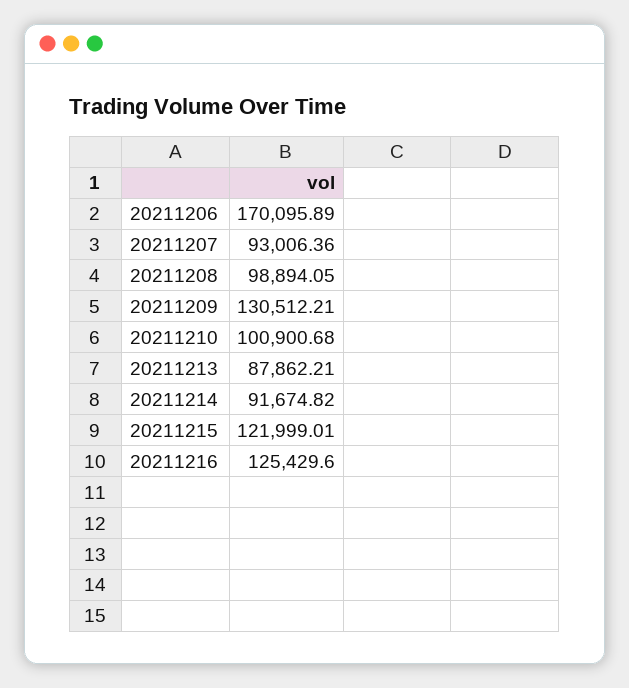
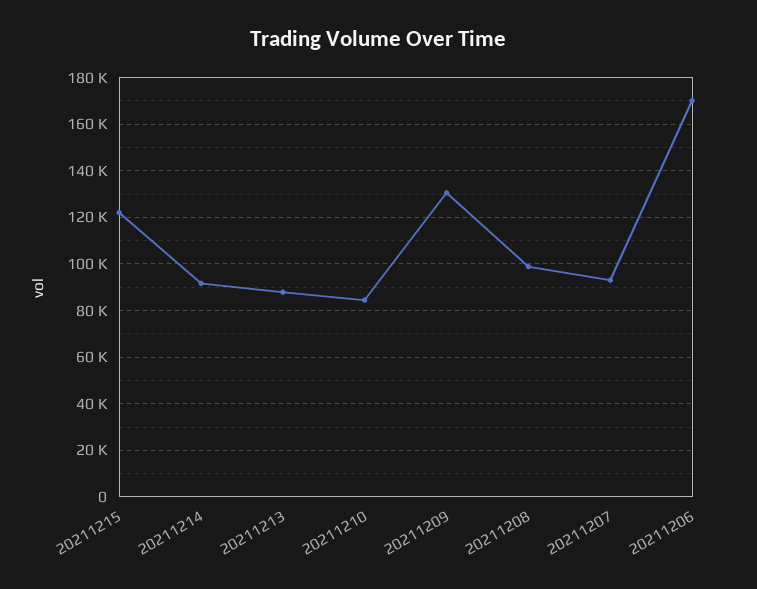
  {
    "20211206": 170095.89,
    "20211207": 93006.36,
    "20211208": 98894.05,
    "20211209": 130512.21,
-   "20211210": 100900.68,
+   "20211210": 85000,
    "20211213": 87862.21,
    "20211214": 91674.82,
-   "20211215": 121999.01,
+   "20211215": 121999.01
-   "20211216": 125429.6
  }

